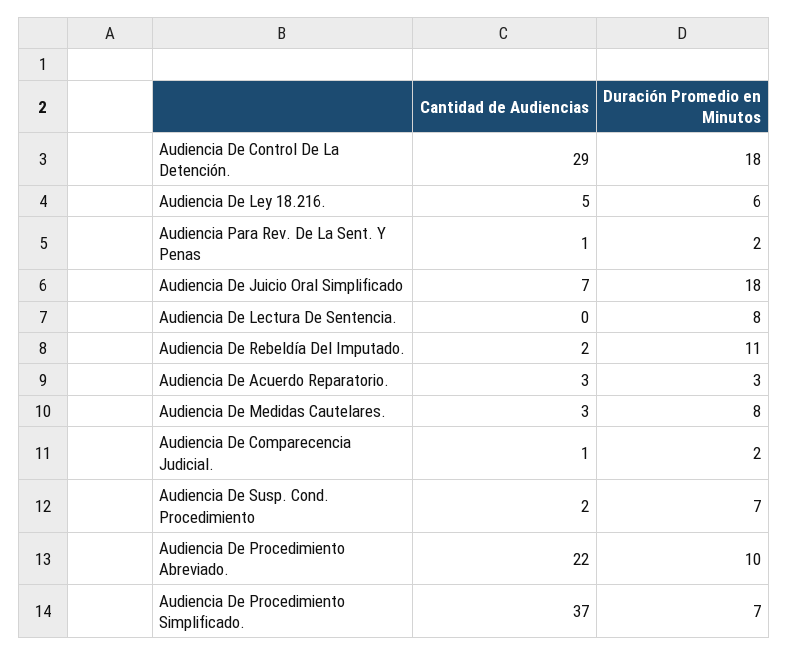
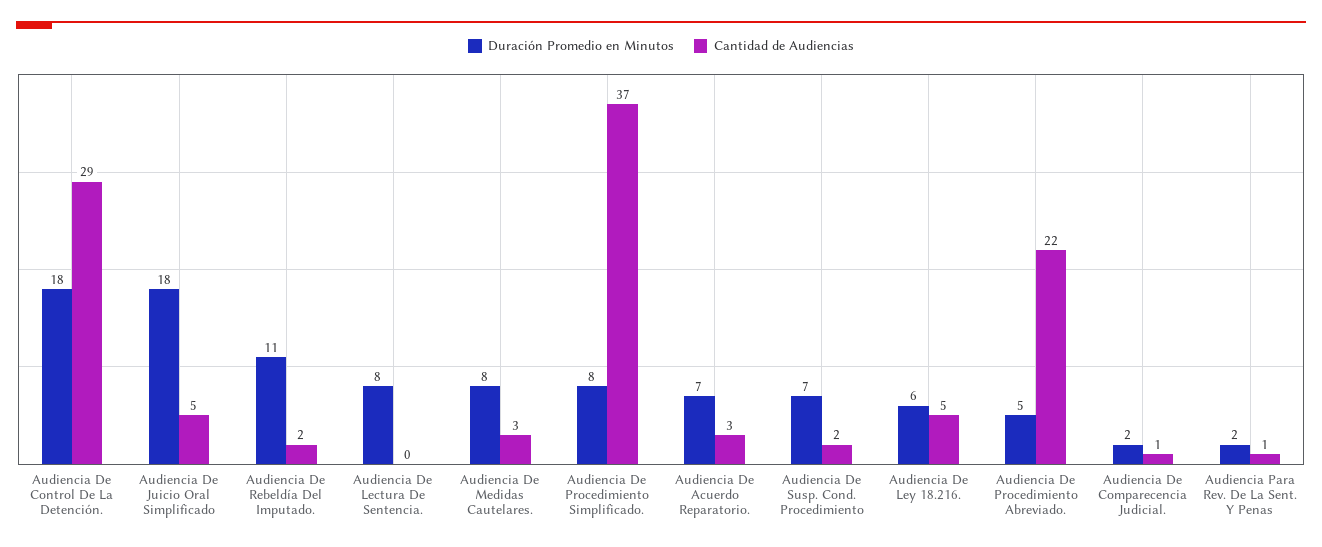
  {
    "Cantidad de Audiencias": {
      "Audiencia De Control De La Detención.": 29,
      "Audiencia De Ley 18.216.": 5,
      "Audiencia Para Rev. De La Sent. Y Penas": 1,
-     "Audiencia De Juicio Oral Simplificado": 7,
+     "Audiencia De Juicio Oral Simplificado": 5,
      "Audiencia De Lectura De Sentencia.": 0,
      "Audiencia De Rebeldía Del Imputado.": 2,
      "Audiencia De Acuerdo Reparatorio.": 3,
      "Audiencia De Medidas Cautelares.": 3,
      "Audiencia De Comparecencia Judicial.": 1,
      "Audiencia De Susp. Cond. Procedimiento": 2,
      "Audiencia De Procedimiento Abreviado.": 22,
      "Audiencia De Procedimiento Simplificado.": 37
    },
    "Duración Promedio en Minutos": {
      "Audiencia De Control De La Detención.": 18,
      "Audiencia De Ley 18.216.": 6,
      "Audiencia Para Rev. De La Sent. Y Penas": 2,
      "Audiencia De Juicio Oral Simplificado": 18,
      "Audiencia De Lectura De Sentencia.": 8,
      "Audiencia De Rebeldía Del Imputado.": 11,
-     "Audiencia De Acuerdo Reparatorio.": 3,
+     "Audiencia De Acuerdo Reparatorio.": 7,
      "Audiencia De Medidas Cautelares.": 8,
      "Audiencia De Comparecencia Judicial.": 2,
      "Audiencia De Susp. Cond. Procedimiento": 7,
-     "Audiencia De Procedimiento Abreviado.": 10,
+     "Audiencia De Procedimiento Abreviado.": 5,
-     "Audiencia De Procedimiento Simplificado.": 7
+     "Audiencia De Procedimiento Simplificado.": 8
    }
  }

